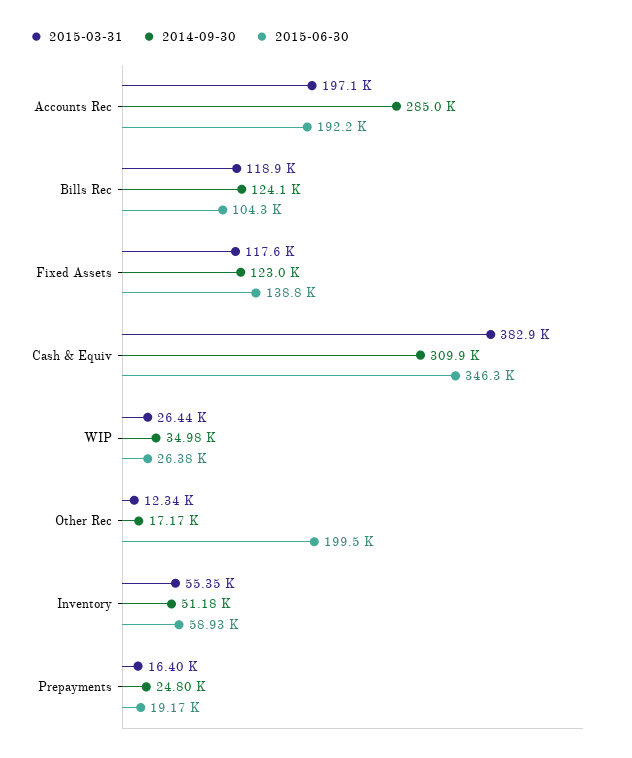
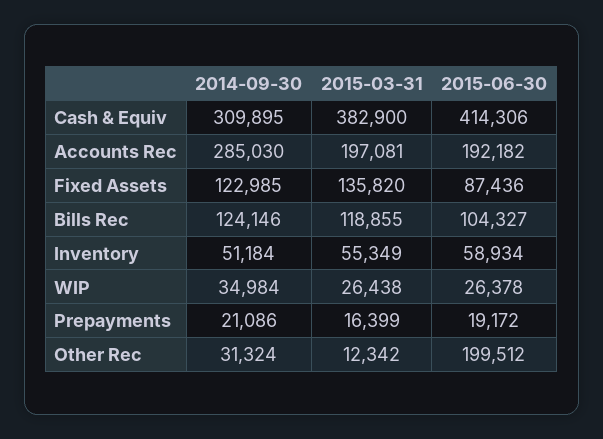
  {
    "2015-03-31": {
      "Accounts Rec": 197081,
      "Bills Rec": 118855,
-     "Fixed Assets": 117600,
+     "Fixed Assets": 135820,
      "Cash & Equiv": 382900,
      "WIP": 26438,
      "Other Rec": 12342,
      "Inventory": 55349,
      "Prepayments": 16399
    },
    "2014-09-30": {
      "Accounts Rec": 285030,
      "Bills Rec": 124146,
      "Fixed Assets": 122985,
      "Cash & Equiv": 309895,
      "WIP": 34984,
-     "Other Rec": 17170,
+     "Other Rec": 31324,
      "Inventory": 51184,
-     "Prepayments": 24800
+     "Prepayments": 21086
    },
    "2015-06-30": {
      "Accounts Rec": 192182,
      "Bills Rec": 104327,
-     "Fixed Assets": 138800,
+     "Fixed Assets": 87436,
-     "Cash & Equiv": 346300,
+     "Cash & Equiv": 414306,
      "WIP": 26378,
      "Other Rec": 199512,
      "Inventory": 58934,
      "Prepayments": 19172
    }
  }

